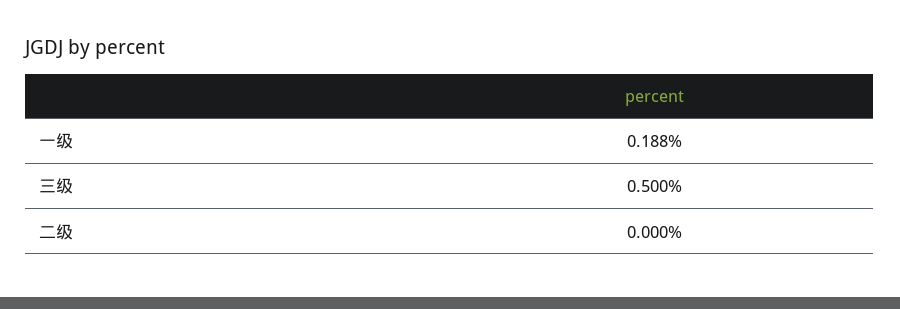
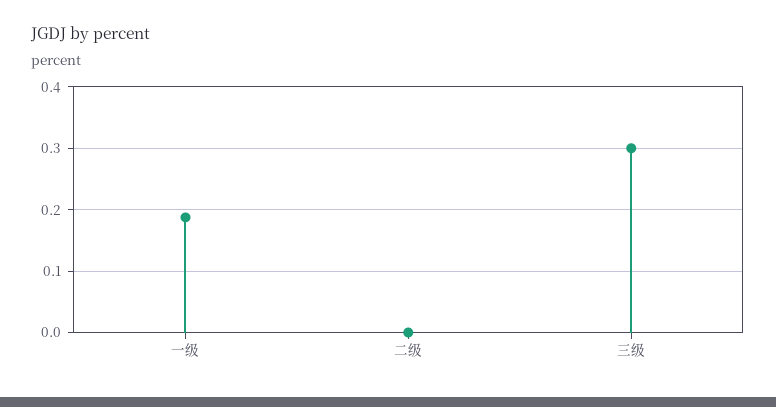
  {
    "一级": 0.188,
-   "三级": 0.5,
+   "三级": 0.3,
    "二级": 0
  }

